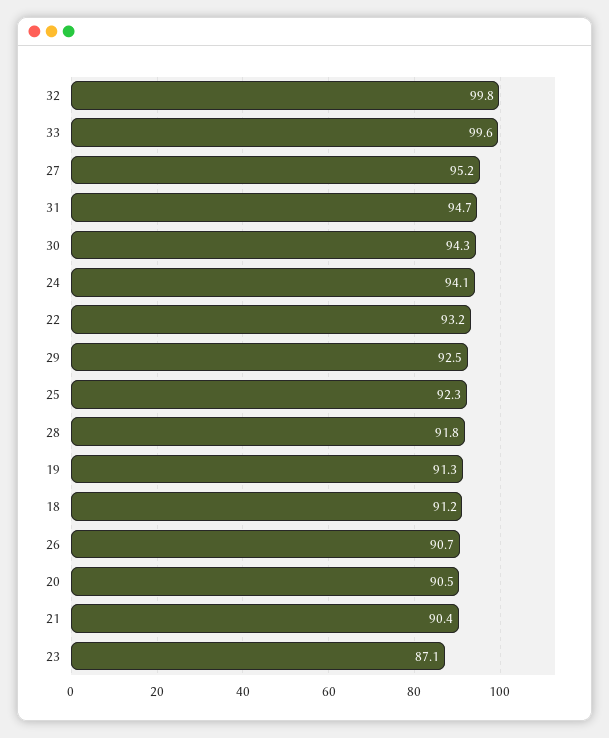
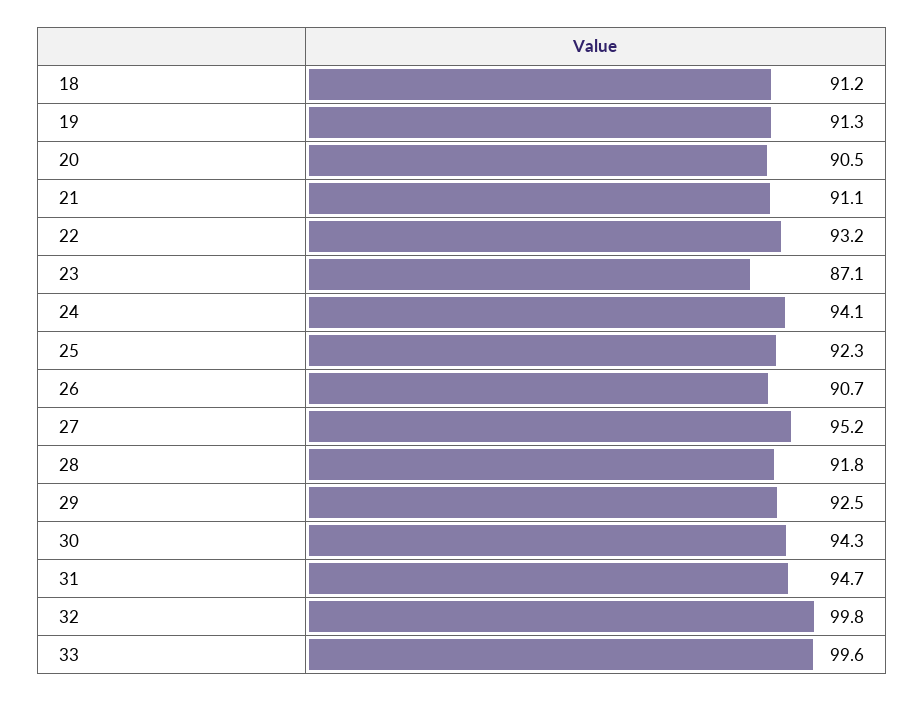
  {
    "32": 99.8,
    "33": 99.6,
    "27": 95.2,
    "31": 94.7,
    "30": 94.3,
    "24": 94.1,
    "22": 93.2,
    "29": 92.5,
    "25": 92.3,
    "28": 91.8,
    "19": 91.3,
    "18": 91.2,
    "26": 90.7,
    "20": 90.5,
-   "21": 90.4,
+   "21": 91.1,
    "23": 87.1
  }

